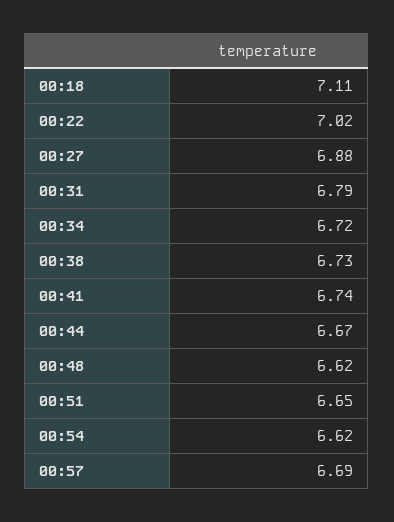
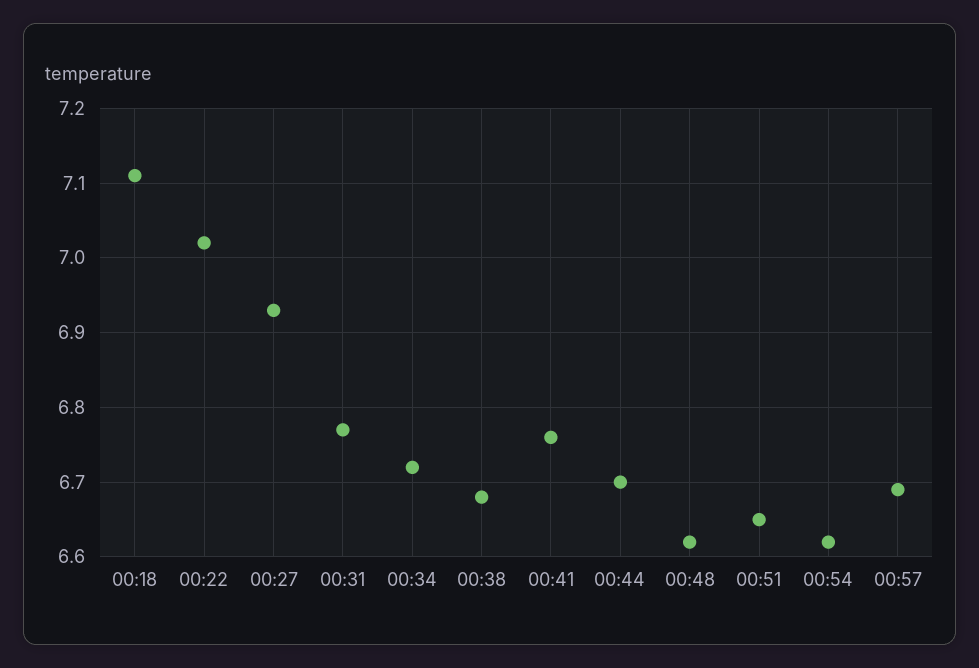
  {
    "00:18": 7.11,
    "00:22": 7.02,
-   "00:27": 6.88,
+   "00:27": 6.93,
-   "00:31": 6.79,
+   "00:31": 6.77,
    "00:34": 6.72,
-   "00:38": 6.73,
+   "00:38": 6.68,
-   "00:41": 6.74,
+   "00:41": 6.76,
-   "00:44": 6.67,
+   "00:44": 6.7,
    "00:48": 6.62,
    "00:51": 6.65,
    "00:54": 6.62,
    "00:57": 6.69
  }

